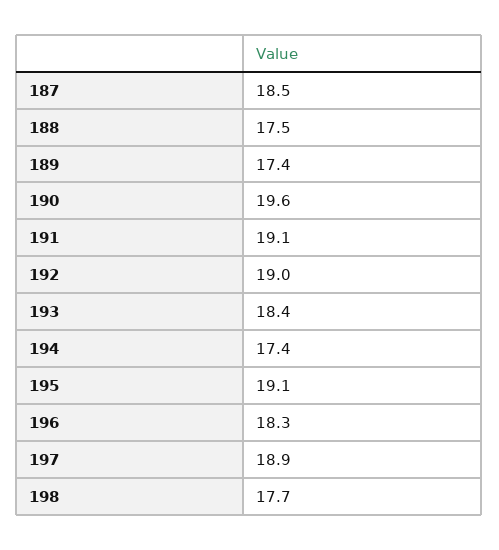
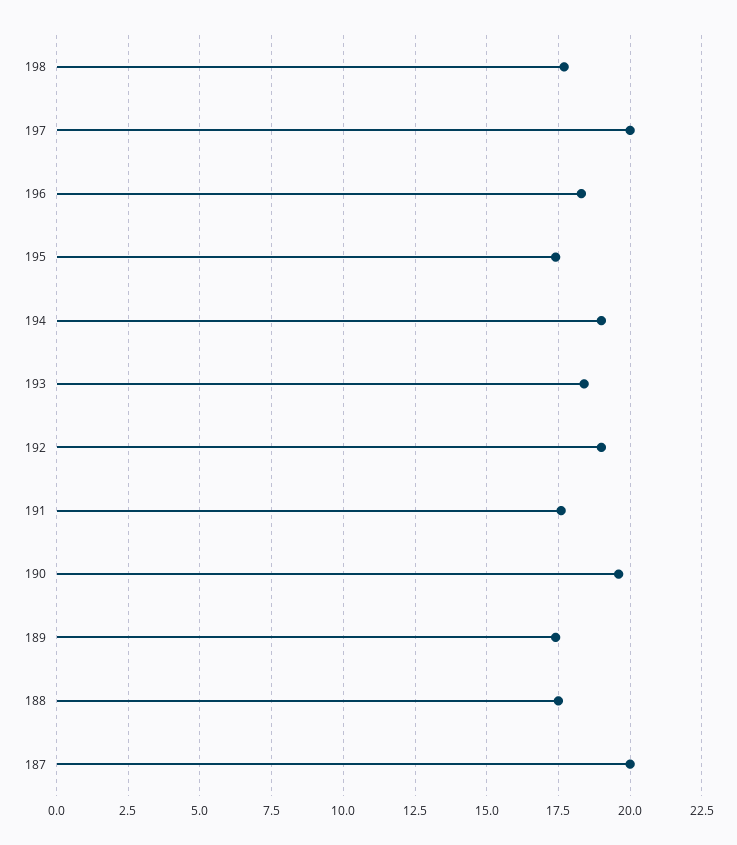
  {
-   "187": 18.5,
+   "187": 20,
    "188": 17.5,
    "189": 17.4,
    "190": 19.6,
-   "191": 19.1,
+   "191": 17.5,
    "192": 19,
    "193": 18.4,
-   "194": 17.4,
+   "194": 19,
-   "195": 19.1,
+   "195": 17.5,
    "196": 18.3,
-   "197": 18.9,
+   "197": 20,
    "198": 17.7
  }

